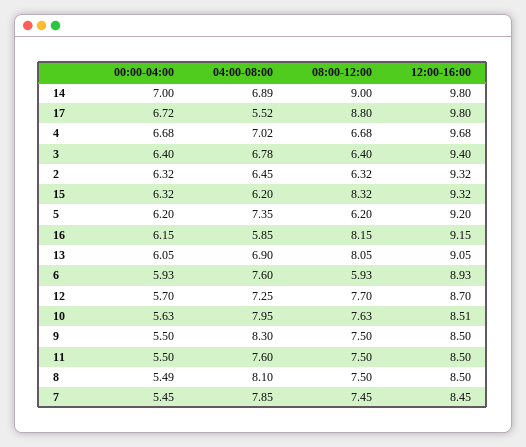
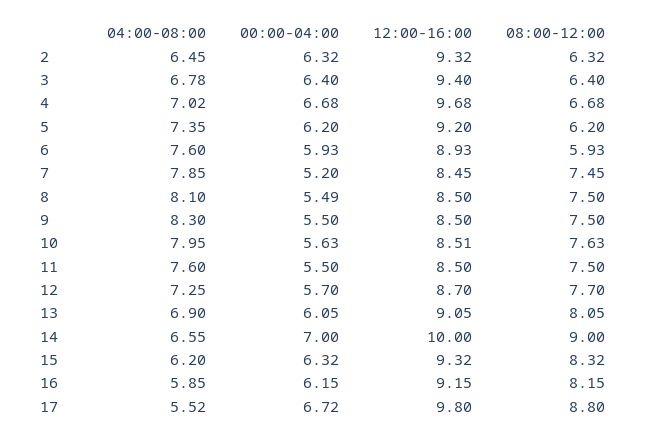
  {
    "00:00-04:00": {
      "14": 7,
      "17": 6.72,
      "4": 6.68,
      "3": 6.4,
      "2": 6.32,
      "15": 6.32,
      "5": 6.2,
      "16": 6.15,
      "13": 6.05,
      "6": 5.93,
      "12": 5.7,
      "10": 5.63,
      "9": 5.5,
      "11": 5.5,
      "8": 5.49,
-     "7": 5.45
+     "7": 5.2
    },
    "04:00-08:00": {
-     "14": 6.89,
+     "14": 6.55,
      "17": 5.52,
      "4": 7.02,
      "3": 6.78,
      "2": 6.45,
      "15": 6.2,
      "5": 7.35,
      "16": 5.85,
      "13": 6.9,
      "6": 7.6,
      "12": 7.25,
      "10": 7.95,
      "9": 8.3,
      "11": 7.6,
      "8": 8.1,
      "7": 7.85
    },
    "08:00-12:00": {
      "14": 9,
      "17": 8.8,
      "4": 6.68,
      "3": 6.4,
      "2": 6.32,
      "15": 8.32,
      "5": 6.2,
      "16": 8.15,
      "13": 8.05,
      "6": 5.93,
      "12": 7.7,
      "10": 7.63,
      "9": 7.5,
      "11": 7.5,
      "8": 7.5,
      "7": 7.45
    },
    "12:00-16:00": {
-     "14": 9.8,
+     "14": 10,
      "17": 9.8,
      "4": 9.68,
      "3": 9.4,
      "2": 9.32,
      "15": 9.32,
      "5": 9.2,
      "16": 9.15,
      "13": 9.05,
      "6": 8.93,
      "12": 8.7,
      "10": 8.51,
      "9": 8.5,
      "11": 8.5,
      "8": 8.5,
      "7": 8.45
    }
  }

